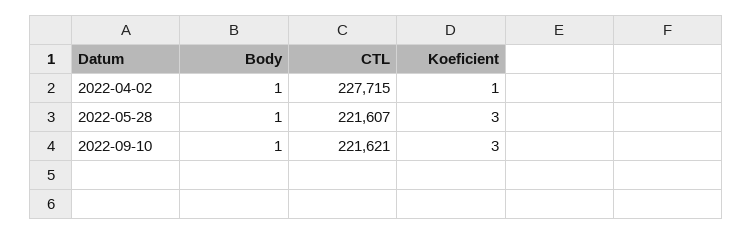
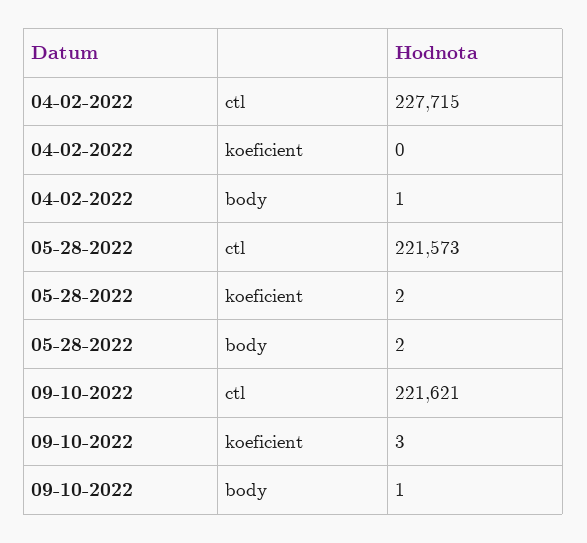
  {
    "Body": {
      "2022-04-02": 1,
-     "2022-05-28": 1,
+     "2022-05-28": 2,
      "2022-09-10": 1
    },
    "CTL": {
      "2022-04-02": 227715,
-     "2022-05-28": 221607,
+     "2022-05-28": 221573,
      "2022-09-10": 221621
    },
    "Koeficient": {
-     "2022-04-02": 1,
+     "2022-04-02": 0,
-     "2022-05-28": 3,
+     "2022-05-28": 2,
      "2022-09-10": 3
    }
  }

